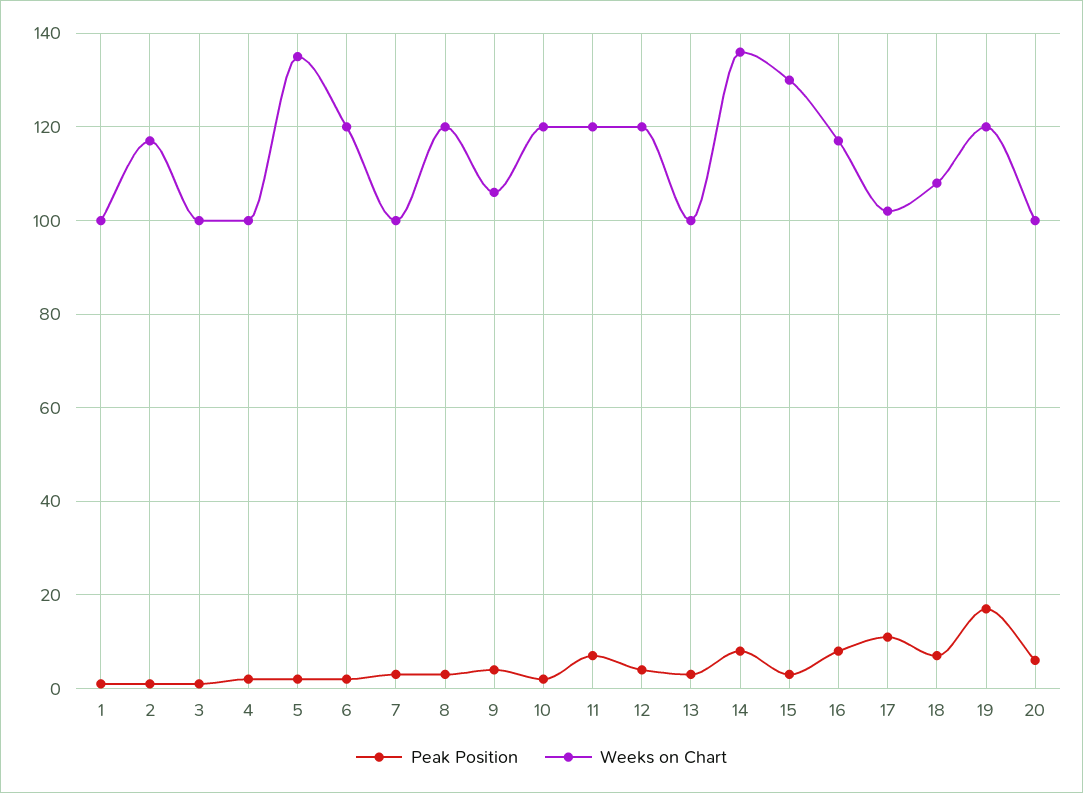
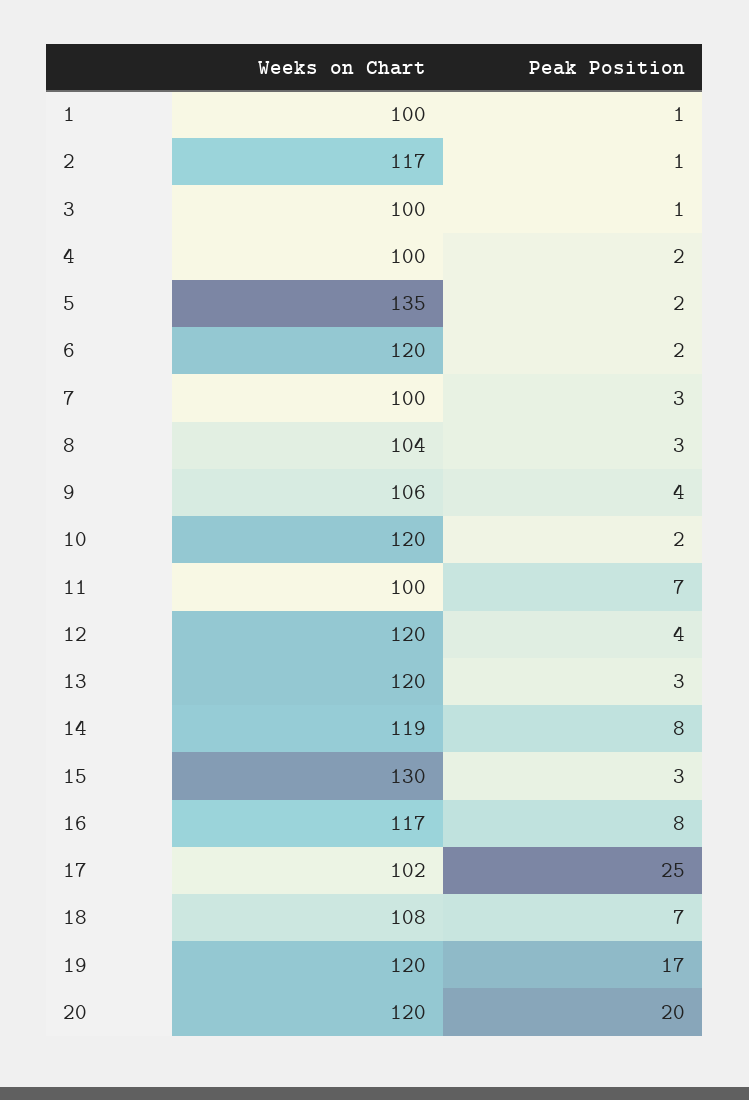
  {
    "Peak Position": {
      "1": 1,
      "2": 1,
      "3": 1,
      "4": 2,
      "5": 2,
      "6": 2,
      "7": 3,
      "8": 3,
      "9": 4,
      "10": 2,
      "11": 7,
      "12": 4,
      "13": 3,
      "14": 8,
      "15": 3,
      "16": 8,
-     "17": 10,
+     "17": 25,
      "18": 7,
      "19": 17,
-     "20": 5
+     "20": 20
    },
    "Weeks on Chart": {
      "1": 100,
      "2": 117,
      "3": 100,
      "4": 100,
      "5": 135,
      "6": 120,
      "7": 100,
-     "8": 120,
+     "8": 104,
      "9": 106,
      "10": 120,
-     "11": 120,
+     "11": 100,
      "12": 120,
-     "13": 100,
+     "13": 120,
-     "14": 135,
+     "14": 119,
      "15": 130,
      "16": 117,
      "17": 102,
      "18": 108,
      "19": 120,
-     "20": 100
+     "20": 120
    }
  }

